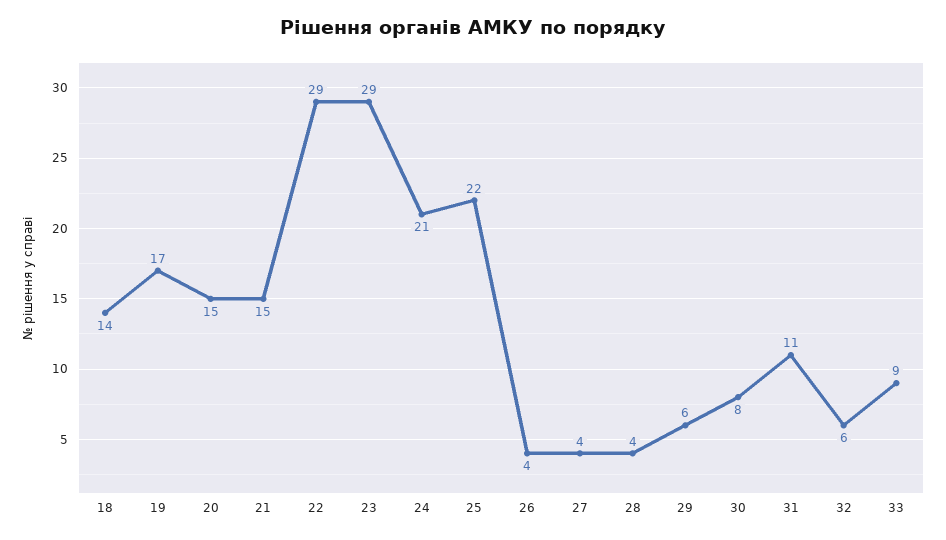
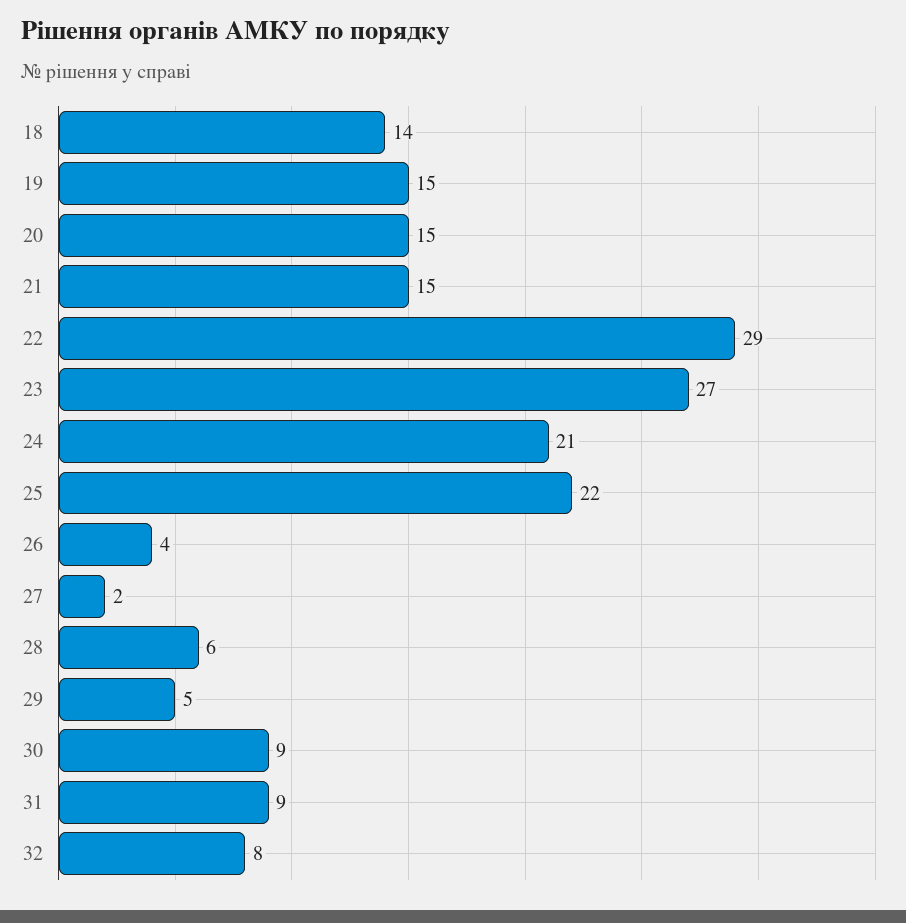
  {
    "18": 14,
-   "19": 17,
+   "19": 15,
    "20": 15,
    "21": 15,
    "22": 29,
-   "23": 29,
+   "23": 27,
    "24": 21,
    "25": 22,
    "26": 4,
-   "27": 4,
+   "27": 2,
-   "28": 4,
+   "28": 6,
-   "29": 6,
+   "29": 5,
-   "30": 8,
+   "30": 9,
-   "31": 11,
+   "31": 9,
-   "32": 6,
+   "32": 8
-   "33": 9
  }

